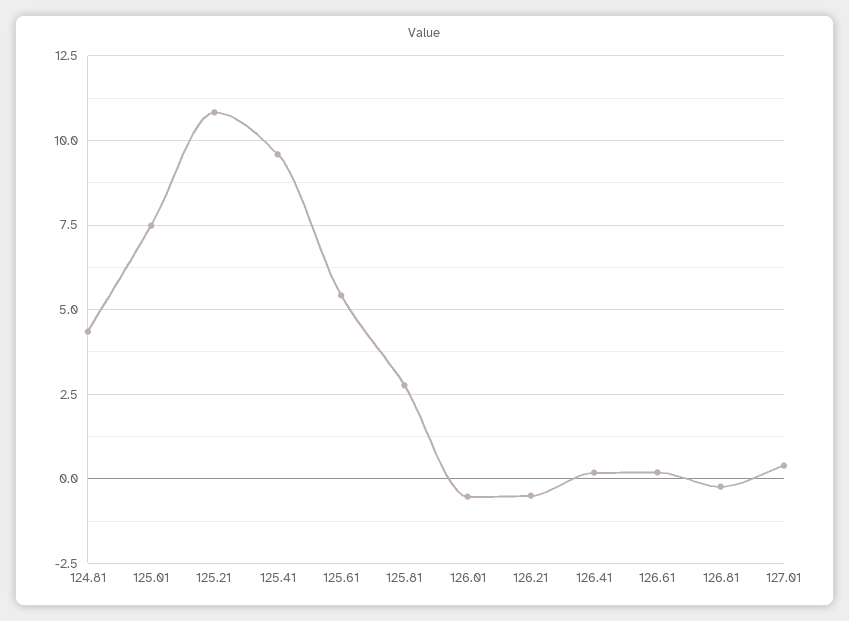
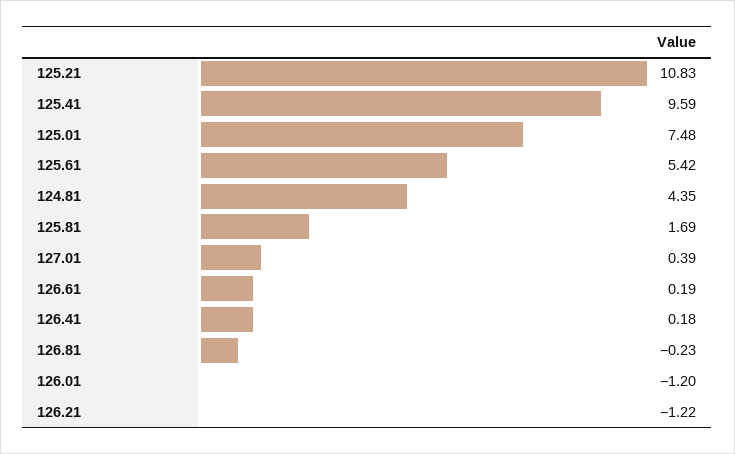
  {
    "124.81": 4.35,
    "125.01": 7.48,
    "125.21": 10.83,
    "125.41": 9.59,
    "125.61": 5.42,
-   "125.81": 2.75,
+   "125.81": 1.69,
-   "126.01": -0.5,
+   "126.01": -1.2,
-   "126.21": -0.5,
+   "126.21": -1.22,
    "126.41": 0.18,
    "126.61": 0.19,
    "126.81": -0.23,
    "127.01": 0.39
  }

